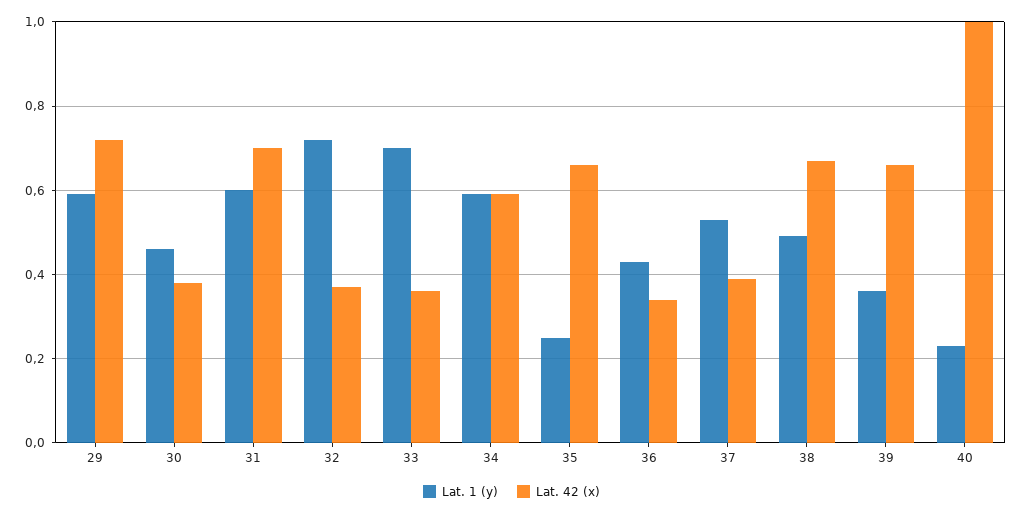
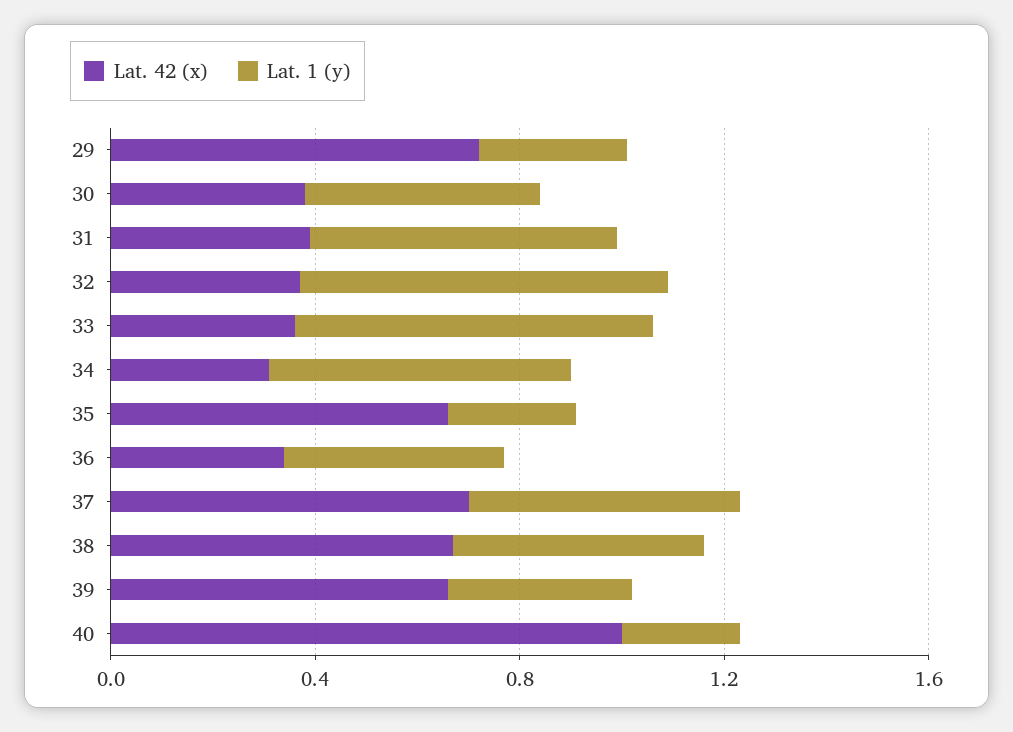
  {
    "Lat. 1 (y)": {
-     "29": 0.6,
+     "29": 0.3,
      "30": 0.45,
      "31": 0.6,
      "32": 0.7,
      "33": 0.7,
      "34": 0.6,
      "35": 0.25,
      "36": 0.45,
      "37": 0.55,
      "38": 0.5,
      "39": 0.35,
      "40": 0.25
    },
    "Lat. 42 (x)": {
      "29": 0.7,
      "30": 0.4,
-     "31": 0.7,
+     "31": 0.4,
      "32": 0.35,
      "33": 0.35,
-     "34": 0.6,
+     "34": 0.3,
      "35": 0.65,
      "36": 0.35,
-     "37": 0.4,
+     "37": 0.7,
      "38": 0.65,
      "39": 0.65,
      "40": 1
    }
  }

